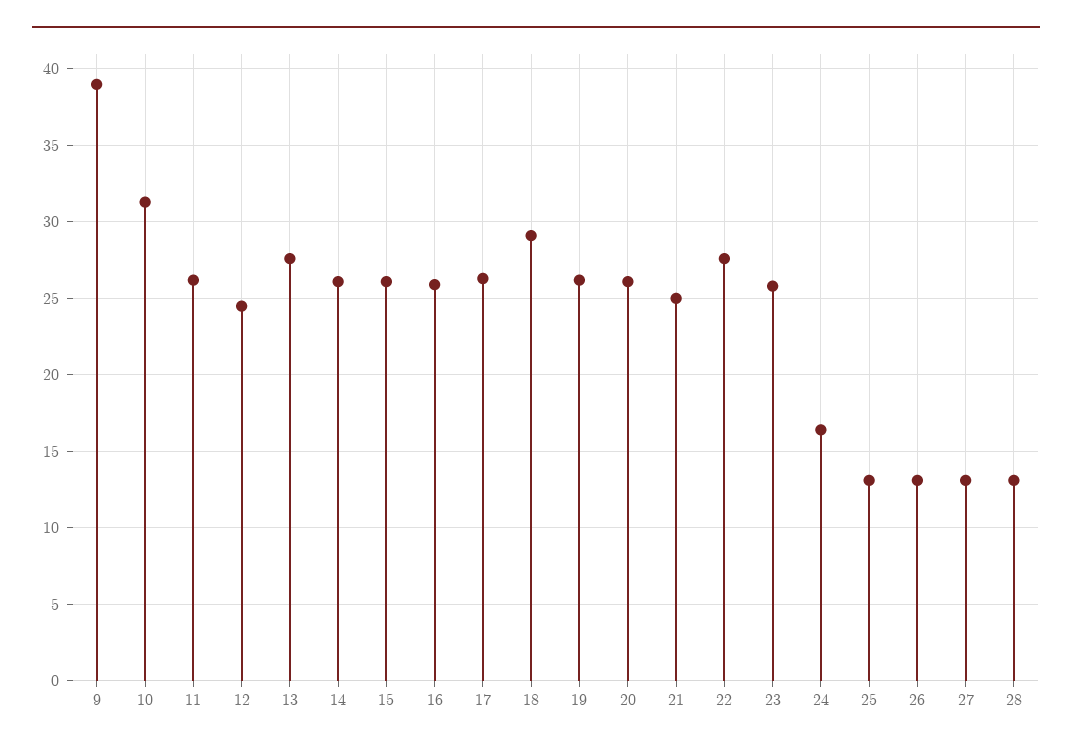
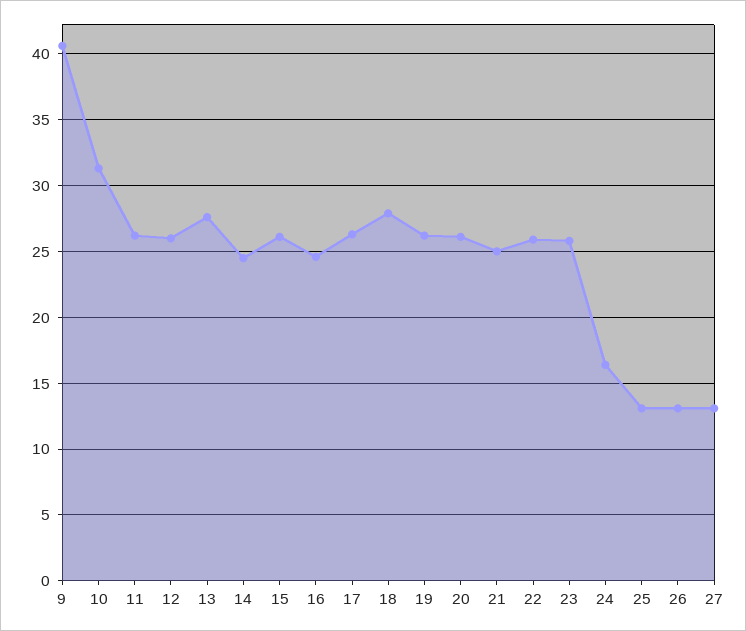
  {
-   "9": 39,
+   "9": 40.5,
    "10": 31.5,
    "11": 26,
-   "12": 24.5,
+   "12": 26,
    "13": 27.5,
-   "14": 26,
+   "14": 24.5,
    "15": 26,
-   "16": 26,
+   "16": 24.5,
    "17": 26.5,
-   "18": 29,
+   "18": 28,
    "19": 26,
    "20": 26,
    "21": 25,
-   "22": 27.5,
+   "22": 26,
    "23": 26,
    "24": 16.5,
    "25": 13,
    "26": 13,
-   "27": 13,
+   "27": 13
-   "28": 13
  }

